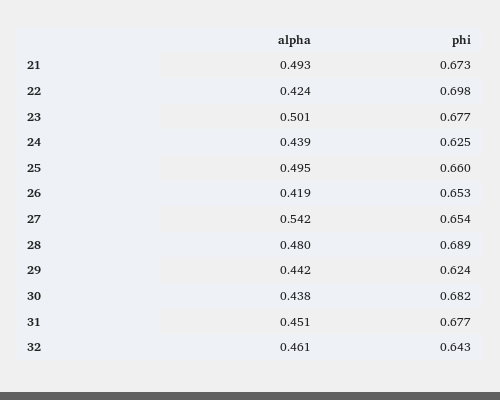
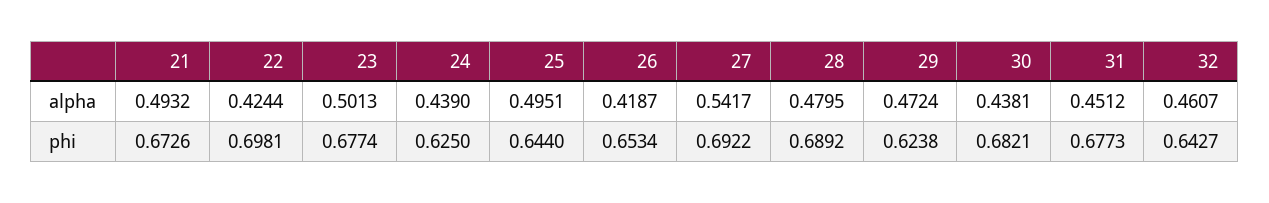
  {
    "alpha": {
      "21": 0.4932,
      "22": 0.4244,
      "23": 0.5013,
      "24": 0.439,
      "25": 0.4951,
      "26": 0.4187,
      "27": 0.5417,
      "28": 0.4795,
-     "29": 0.442,
+     "29": 0.4724,
      "30": 0.4381,
      "31": 0.4512,
      "32": 0.4607
    },
    "phi": {
      "21": 0.6726,
      "22": 0.6981,
      "23": 0.6774,
      "24": 0.625,
-     "25": 0.66,
+     "25": 0.644,
      "26": 0.6534,
-     "27": 0.654,
+     "27": 0.6922,
      "28": 0.6892,
      "29": 0.6238,
      "30": 0.6821,
      "31": 0.6773,
      "32": 0.6427
    }
  }

